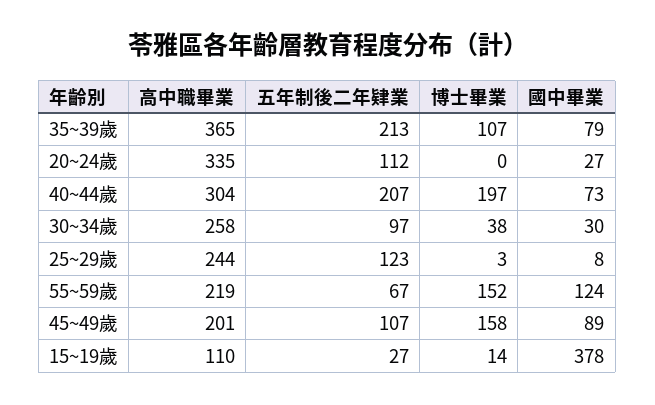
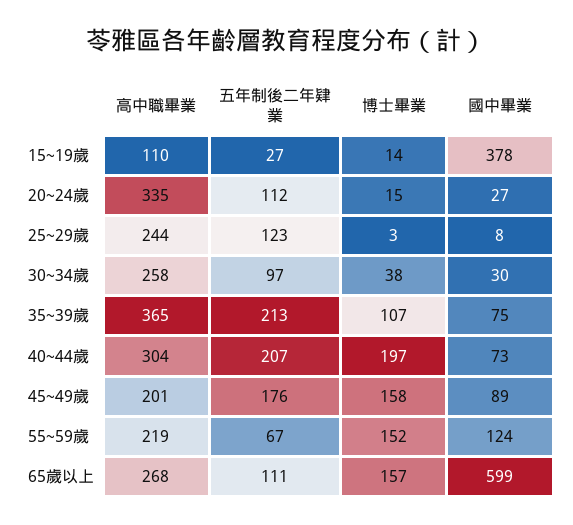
  {
    "高中職畢業": {
      "35~39歲": 365,
      "20~24歲": 335,
      "40~44歲": 304,
      "30~34歲": 258,
      "25~29歲": 244,
      "55~59歲": 219,
      "45~49歲": 201,
-     "15~19歲": 110
+     "15~19歲": 110,
+     "65歲以上": 268
    },
    "五年制後二年肄業": {
      "35~39歲": 213,
      "20~24歲": 112,
      "40~44歲": 207,
      "30~34歲": 97,
      "25~29歲": 123,
      "55~59歲": 67,
-     "45~49歲": 107,
+     "45~49歲": 176,
-     "15~19歲": 27
+     "15~19歲": 27,
+     "65歲以上": 111
    },
    "博士畢業": {
      "35~39歲": 107,
-     "20~24歲": 0,
+     "20~24歲": 15,
      "40~44歲": 197,
      "30~34歲": 38,
      "25~29歲": 3,
      "55~59歲": 152,
      "45~49歲": 158,
-     "15~19歲": 14
+     "15~19歲": 14,
+     "65歲以上": 157
    },
    "國中畢業": {
-     "35~39歲": 79,
+     "35~39歲": 75,
      "20~24歲": 27,
      "40~44歲": 73,
      "30~34歲": 30,
      "25~29歲": 8,
      "55~59歲": 124,
      "45~49歲": 89,
-     "15~19歲": 378
+     "15~19歲": 378,
+     "65歲以上": 599
    }
  }

